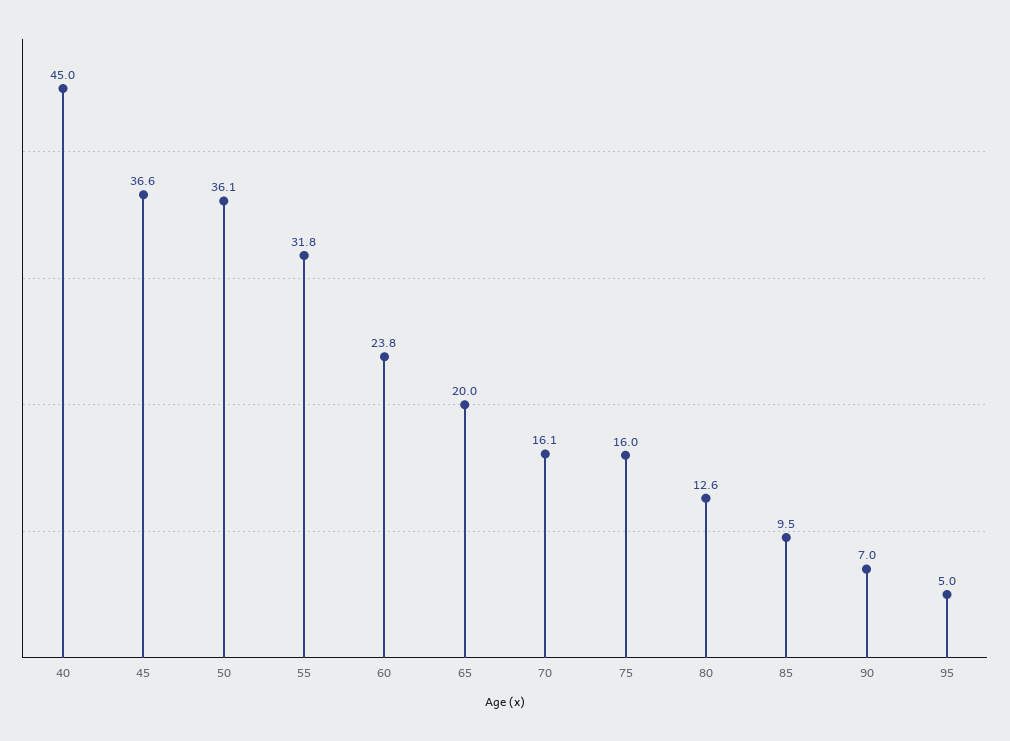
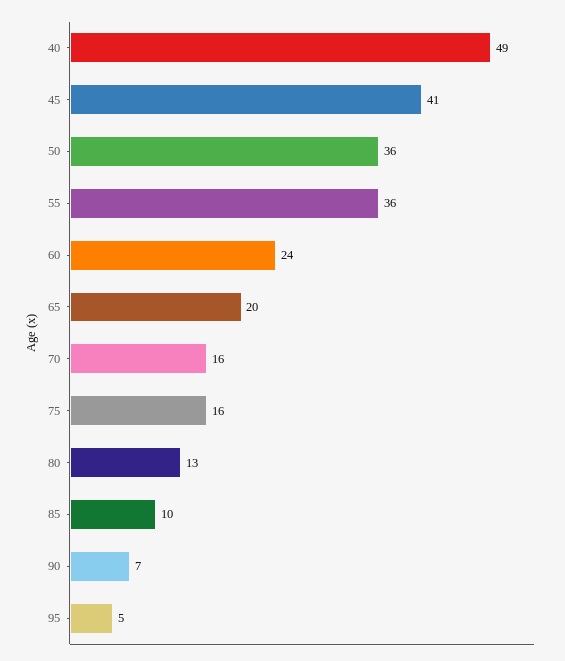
  {
-   "40": 45,
+   "40": 49,
-   "45": 36.6,
+   "45": 41,
    "50": 36.1,
-   "55": 31.8,
+   "55": 36,
    "60": 23.8,
    "65": 20,
    "70": 16.1,
    "75": 16,
    "80": 12.6,
    "85": 9.5,
    "90": 7,
    "95": 5
  }

